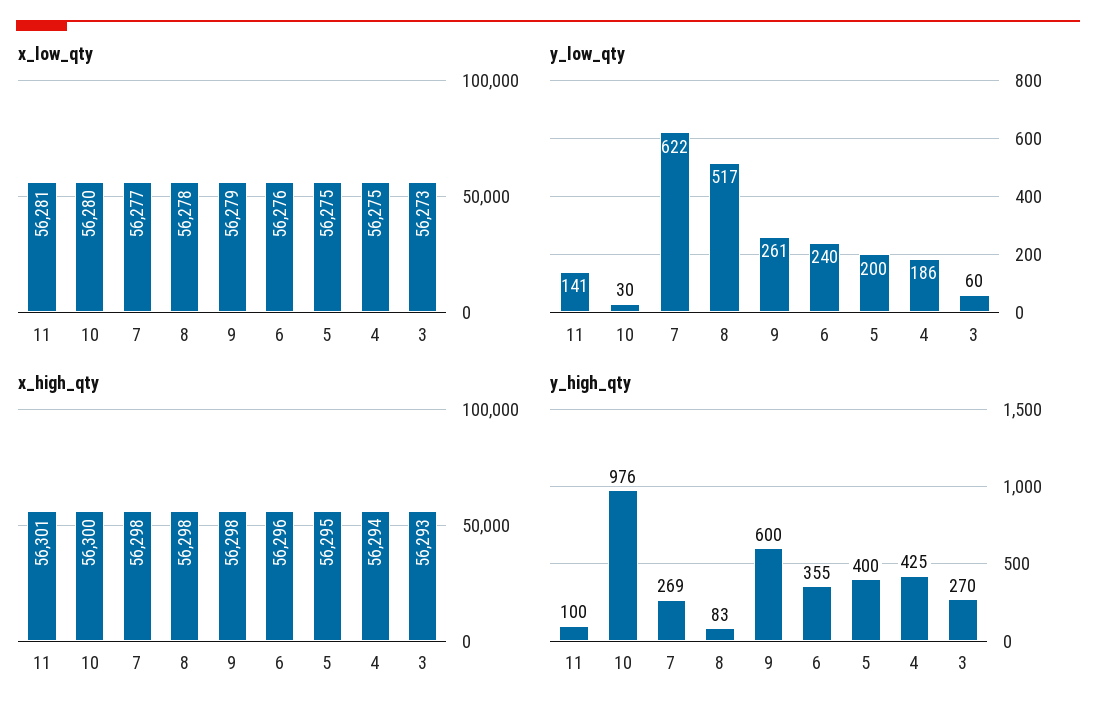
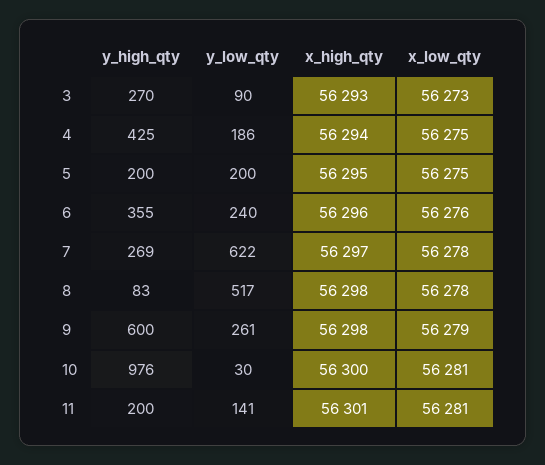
  {
    "x_low_qty": {
      "11": 56281,
-     "10": 56280,
+     "10": 56281,
-     "7": 56277,
+     "7": 56278,
      "8": 56278,
      "9": 56279,
      "6": 56276,
      "5": 56275,
      "4": 56275,
      "3": 56273
    },
    "y_low_qty": {
      "11": 141,
      "10": 30,
      "7": 622,
      "8": 517,
      "9": 261,
      "6": 240,
      "5": 200,
      "4": 186,
-     "3": 60
+     "3": 90
    },
    "x_high_qty": {
      "11": 56301,
      "10": 56300,
-     "7": 56298,
+     "7": 56297,
      "8": 56298,
      "9": 56298,
      "6": 56296,
      "5": 56295,
      "4": 56294,
      "3": 56293
    },
    "y_high_qty": {
-     "11": 100,
+     "11": 200,
      "10": 976,
      "7": 269,
      "8": 83,
      "9": 600,
      "6": 355,
-     "5": 400,
+     "5": 200,
      "4": 425,
      "3": 270
    }
  }

